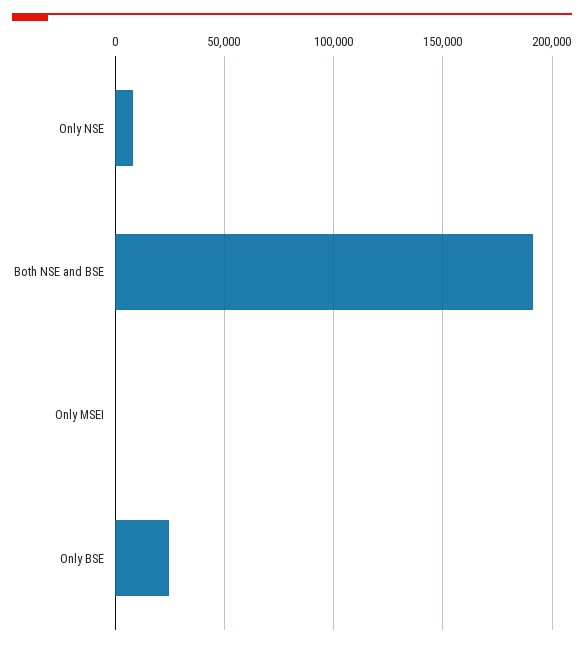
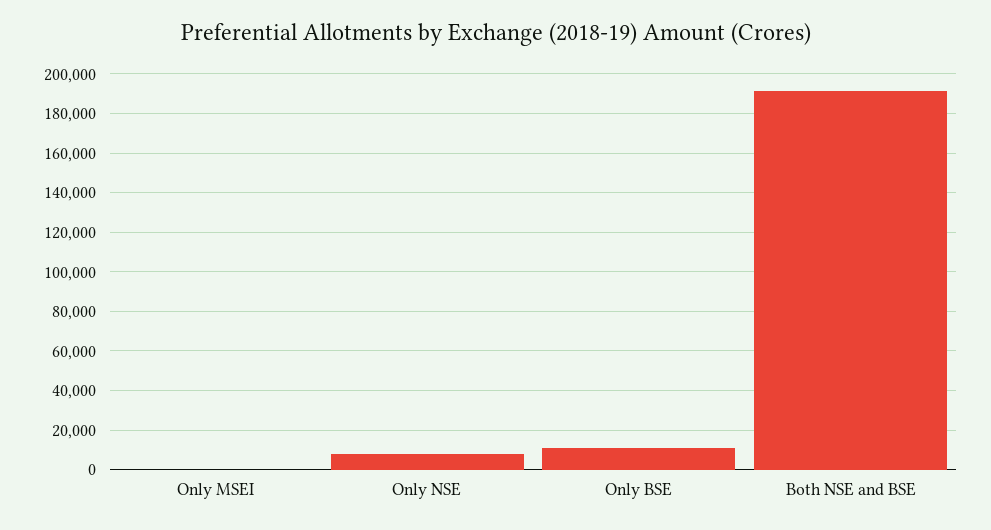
  {
    "Only NSE": 10000,
    "Both NSE and BSE": 190000,
    "Only MSEI": 0,
-   "Only BSE": 25000
+   "Only BSE": 10000
  }

